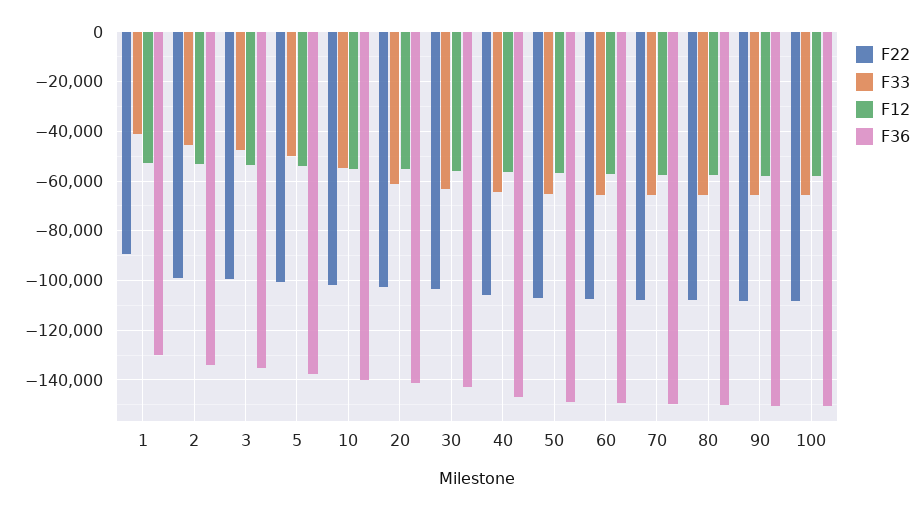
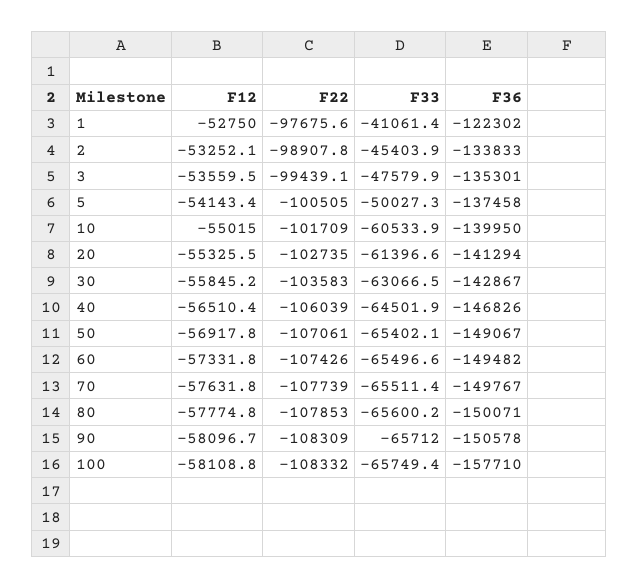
  {
    "F22": {
-     "1": -90000,
+     "1": -97675.6,
      "2": -98907.8,
      "3": -99439.1,
      "5": -100505,
      "10": -101709,
      "20": -102735,
      "30": -103583,
      "40": -106039,
      "50": -107061,
      "60": -107426,
      "70": -107739,
      "80": -107853,
      "90": -108309,
      "100": -108332
    },
    "F33": {
      "1": -41061.4,
      "2": -45403.9,
      "3": -47579.9,
      "5": -50027.3,
-     "10": -55000,
+     "10": -60533.9,
      "20": -61396.6,
      "30": -63066.5,
      "40": -64501.9,
      "50": -65402.1,
      "60": -65496.6,
      "70": -65511.4,
      "80": -65600.2,
      "90": -65712,
      "100": -65749.4
    },
    "F12": {
      "1": -52750,
      "2": -53252.1,
      "3": -53559.5,
      "5": -54143.4,
      "10": -55015,
      "20": -55325.5,
      "30": -55845.2,
      "40": -56510.4,
      "50": -56917.8,
      "60": -57331.8,
      "70": -57631.8,
      "80": -57774.8,
      "90": -58096.7,
      "100": -58108.8
    },
    "F36": {
-     "1": -130000,
+     "1": -122302,
      "2": -133833,
      "3": -135301,
      "5": -137458,
      "10": -139950,
      "20": -141294,
      "30": -142867,
      "40": -146826,
      "50": -149067,
      "60": -149482,
      "70": -149767,
      "80": -150071,
      "90": -150578,
-     "100": -150000
+     "100": -157710
    }
  }

